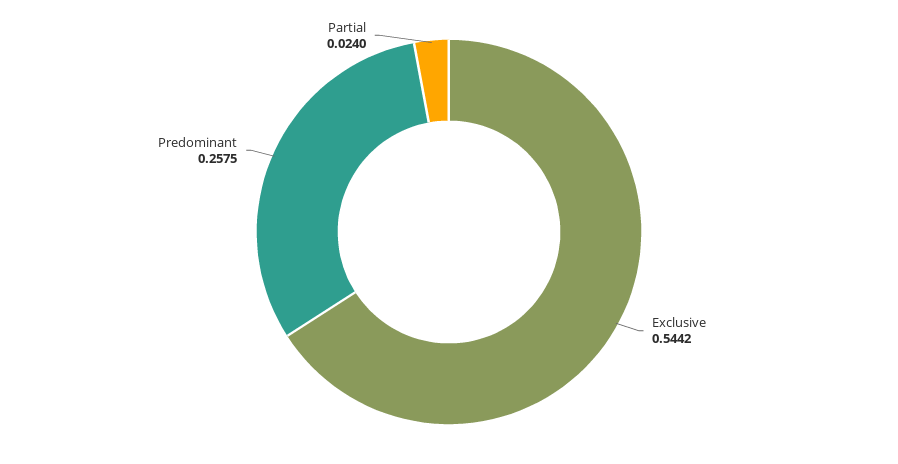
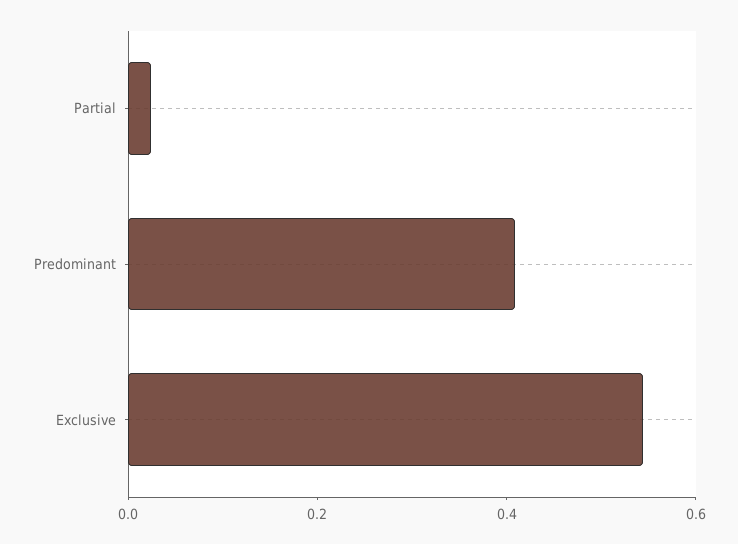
  {
    "Exclusive": 0.5442,
-   "Predominant": 0.2575,
+   "Predominant": 0.4,
    "Partial": 0.024
  }

